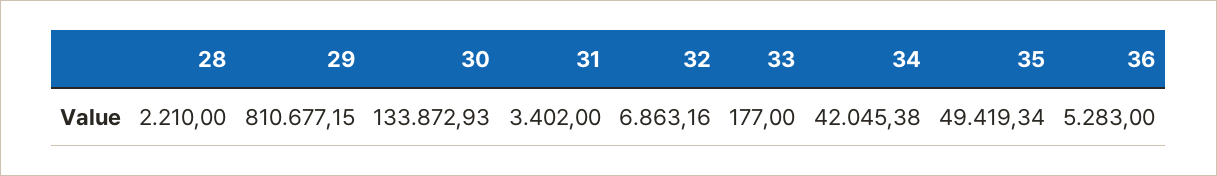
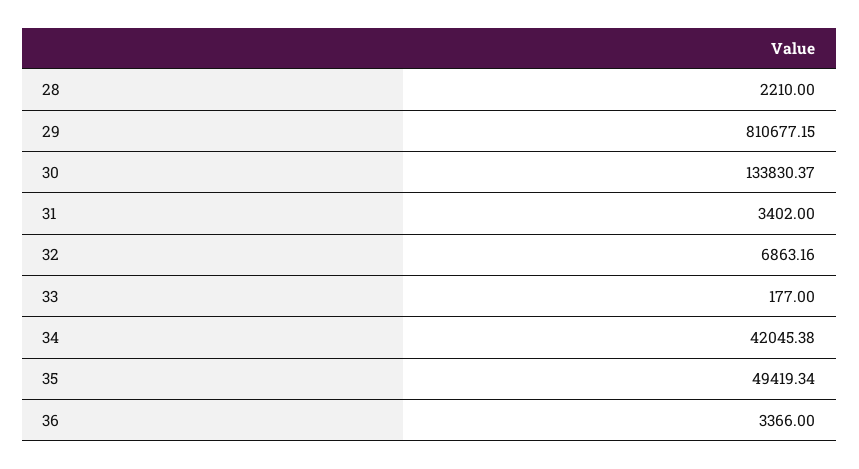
  {
    "28": 2210,
    "29": 810677.15,
-   "30": 133872.93,
+   "30": 133830.37,
    "31": 3402,
    "32": 6863.16,
    "33": 177,
    "34": 42045.38,
    "35": 49419.34,
-   "36": 5283
+   "36": 3366
  }

